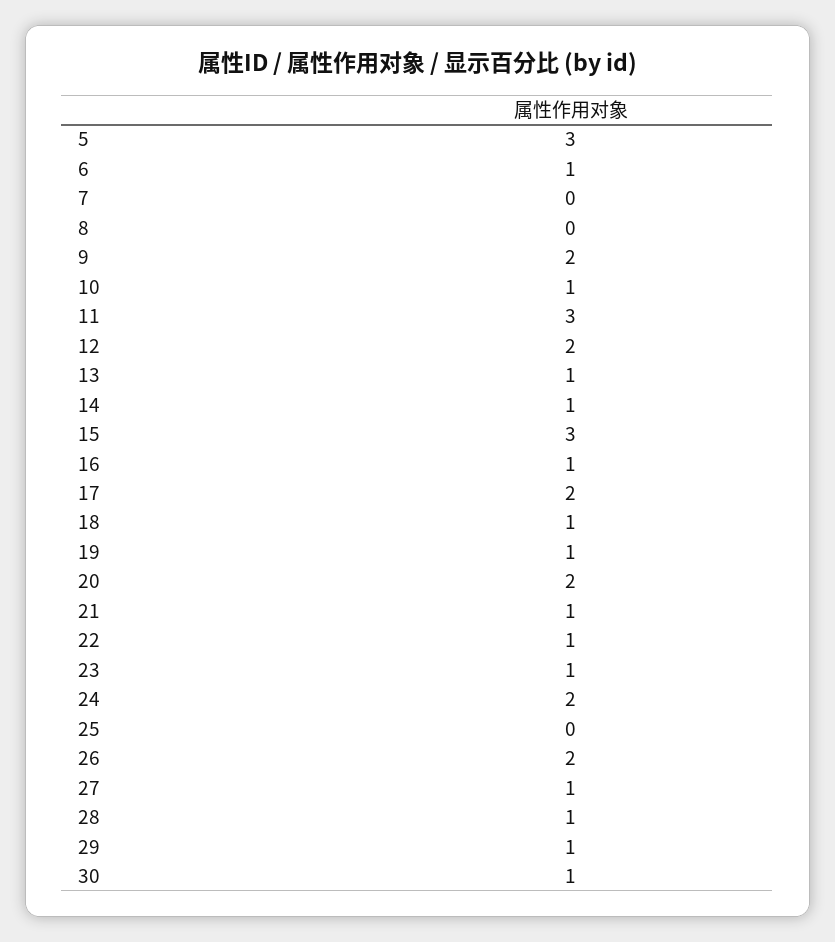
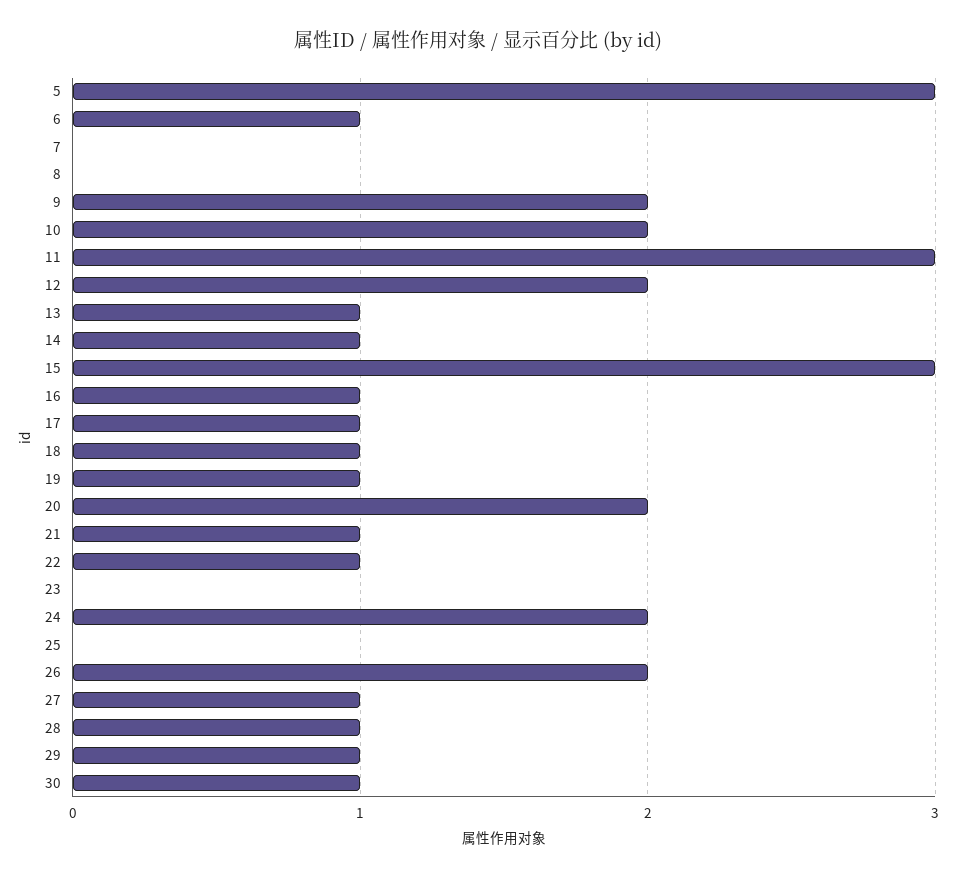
  {
    "5": 3,
    "6": 1,
    "7": 0,
    "8": 0,
    "9": 2,
-   "10": 1,
+   "10": 2,
    "11": 3,
    "12": 2,
    "13": 1,
    "14": 1,
    "15": 3,
    "16": 1,
-   "17": 2,
+   "17": 1,
    "18": 1,
    "19": 1,
    "20": 2,
    "21": 1,
    "22": 1,
-   "23": 1,
+   "23": 0,
    "24": 2,
    "25": 0,
    "26": 2,
    "27": 1,
    "28": 1,
    "29": 1,
    "30": 1
  }

